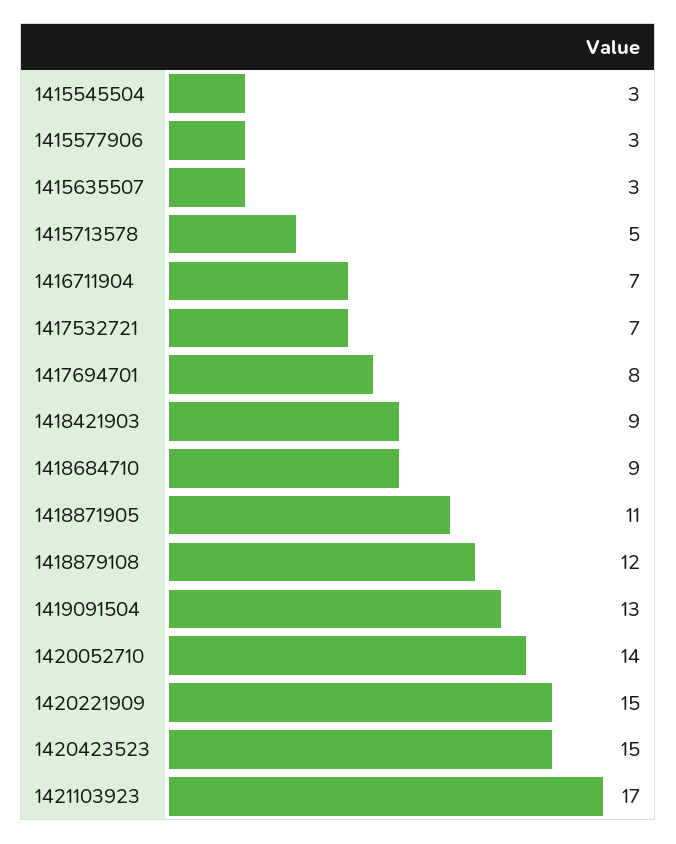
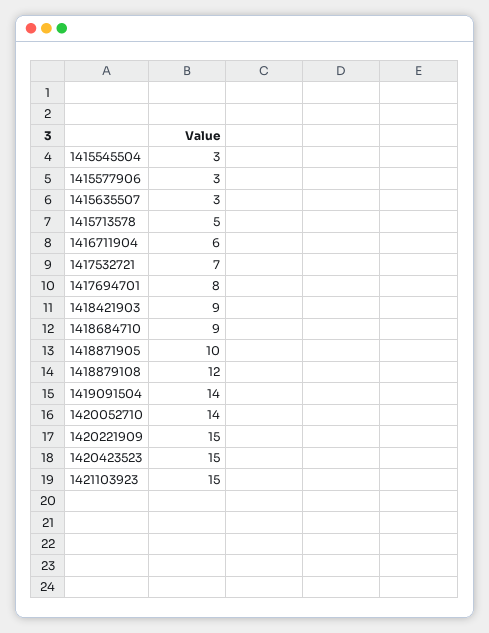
  {
    "1415545504": 3,
    "1415577906": 3,
    "1415635507": 3,
    "1415713578": 5,
-   "1416711904": 7,
+   "1416711904": 6,
    "1417532721": 7,
    "1417694701": 8,
    "1418421903": 9,
    "1418684710": 9,
-   "1418871905": 11,
+   "1418871905": 10,
    "1418879108": 12,
-   "1419091504": 13,
+   "1419091504": 14,
    "1420052710": 14,
    "1420221909": 15,
    "1420423523": 15,
-   "1421103923": 17
+   "1421103923": 15
  }

